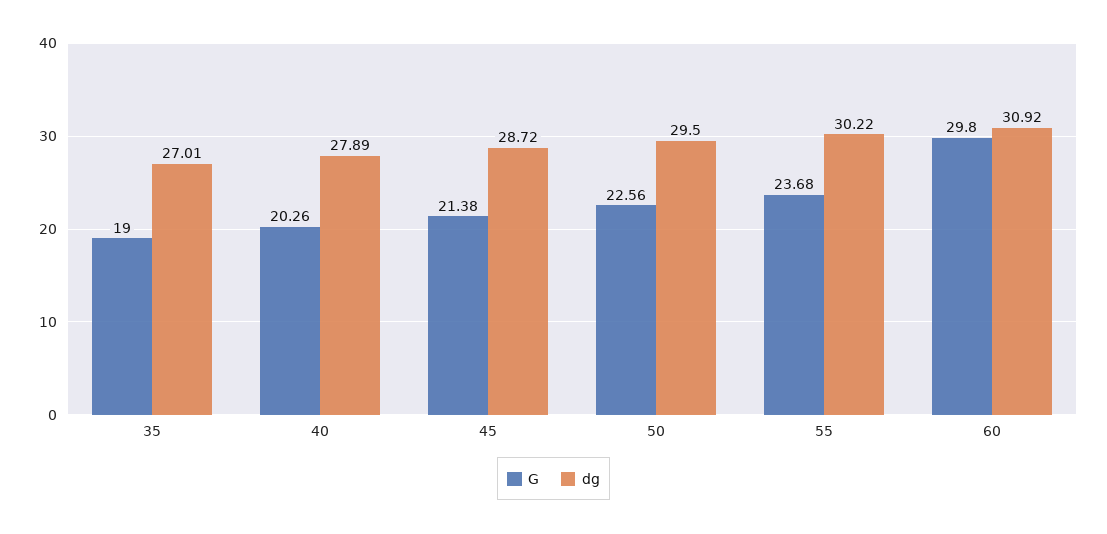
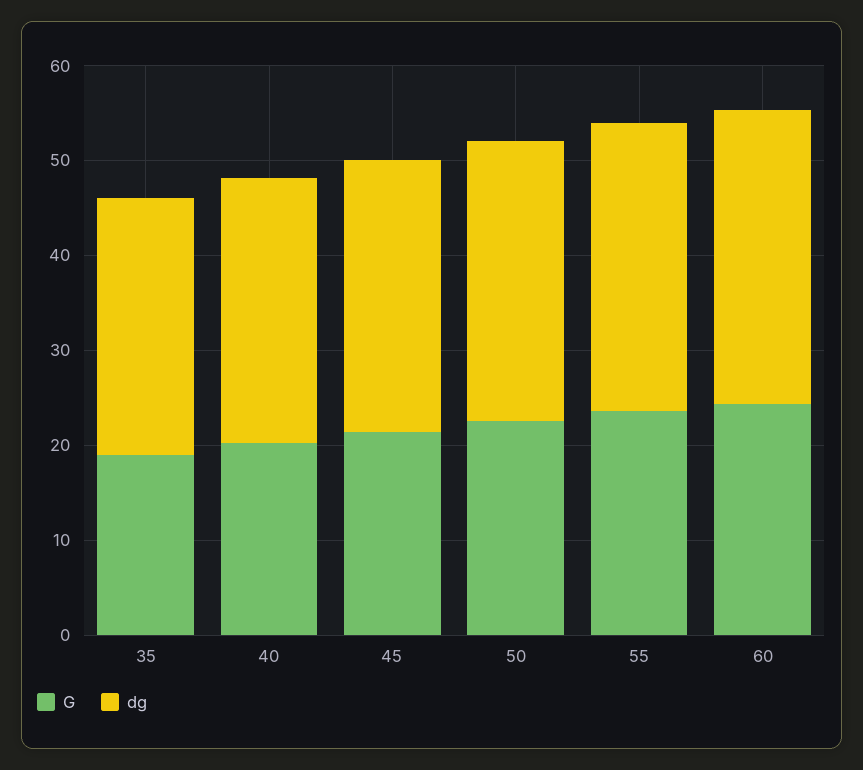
  {
    "G": {
      "35": 19,
      "40": 20.26,
      "45": 21.38,
      "50": 22.56,
      "55": 23.68,
-     "60": 29.8
+     "60": 24
    },
    "dg": {
      "35": 27.01,
      "40": 27.89,
      "45": 28.72,
      "50": 29.5,
      "55": 30.22,
      "60": 30.92
    }
  }

